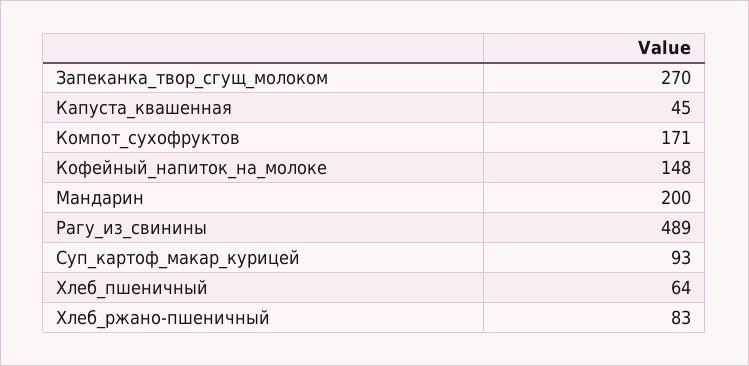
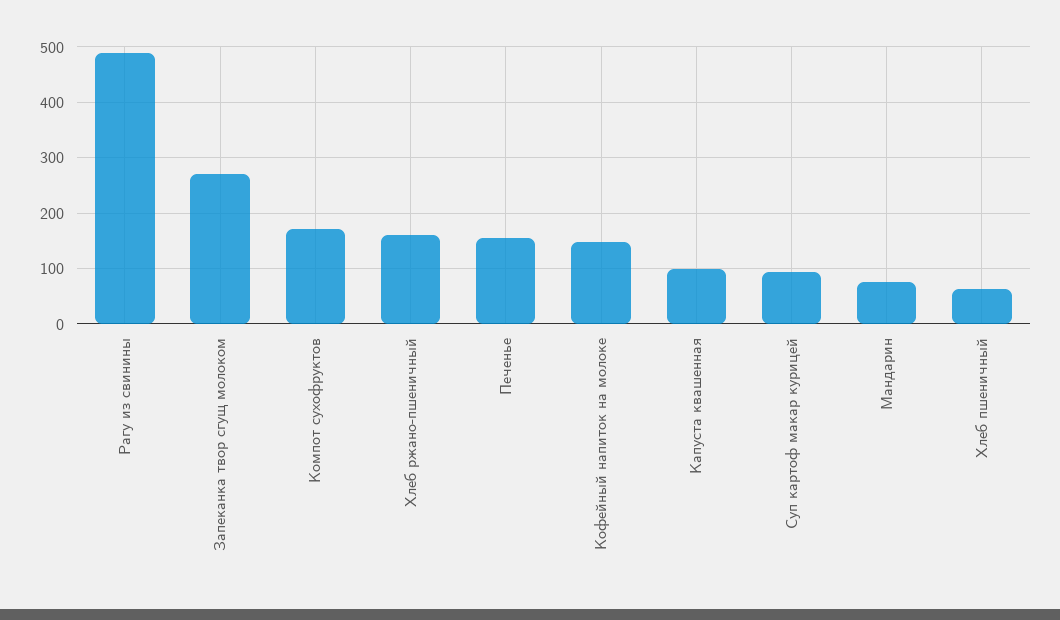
  {
    "Запеканка_твор_сгущ_молоком": 270,
-   "Капуста_квашенная": 45,
+   "Капуста_квашенная": 100,
    "Компот_сухофруктов": 171,
    "Кофейный_напиток_на_молоке": 148,
-   "Мандарин": 200,
+   "Мандарин": 80,
    "Рагу_из_свинины": 489,
    "Суп_картоф_макар_курицей": 93,
    "Хлеб_пшеничный": 64,
-   "Хлеб_ржано-пшеничный": 83
+   "Хлеб_ржано-пшеничный": 160,
+   "Печенье": 160
  }

